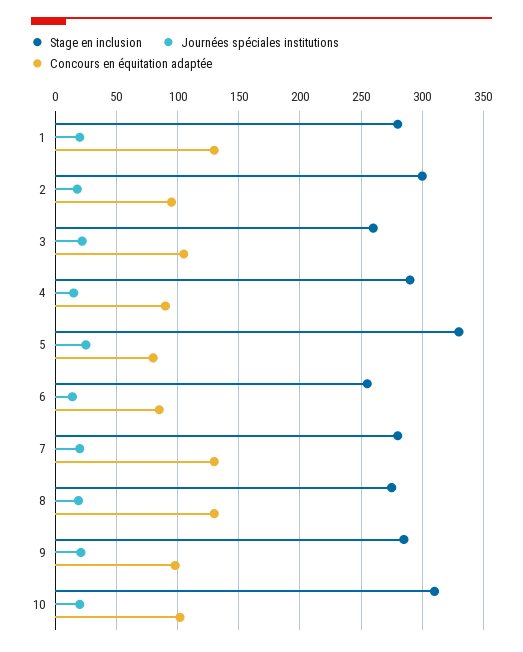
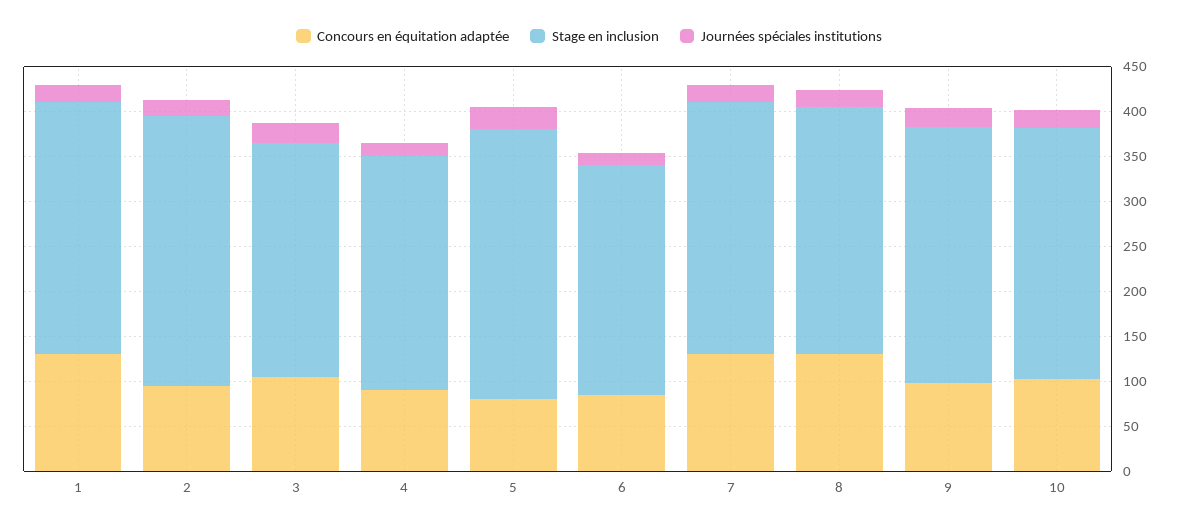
  {
    "Stage en inclusion": {
      "1": 280,
      "2": 300,
      "3": 260,
-     "4": 290,
+     "4": 260,
-     "5": 330,
+     "5": 300,
      "6": 255,
      "7": 280,
      "8": 275,
      "9": 285,
-     "10": 310
+     "10": 280
    },
    "Journées spéciales institutions": {
      "1": 20,
      "2": 20,
      "3": 20,
      "4": 15,
      "5": 25,
      "6": 15,
      "7": 20,
      "8": 20,
      "9": 20,
      "10": 20
    },
    "Concours en équitation adaptée": {
      "1": 130,
      "2": 95,
      "3": 105,
      "4": 90,
      "5": 80,
      "6": 85,
      "7": 130,
      "8": 130,
      "9": 100,
      "10": 100
    }
  }

